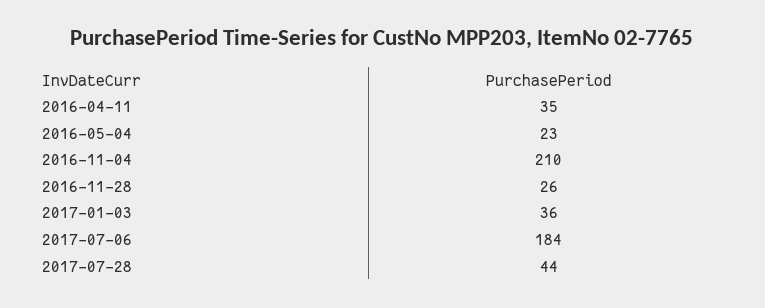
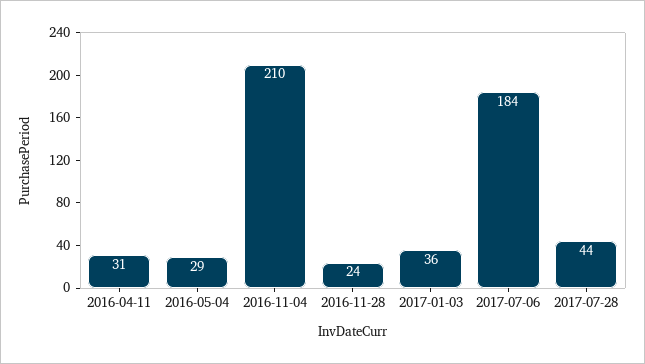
  {
-   "2016-04-11": 35,
+   "2016-04-11": 31,
-   "2016-05-04": 23,
+   "2016-05-04": 29,
    "2016-11-04": 210,
-   "2016-11-28": 26,
+   "2016-11-28": 24,
    "2017-01-03": 36,
    "2017-07-06": 184,
    "2017-07-28": 44
  }

